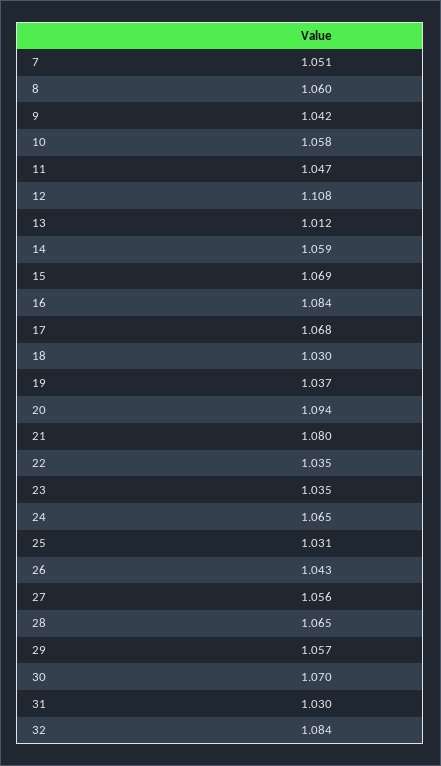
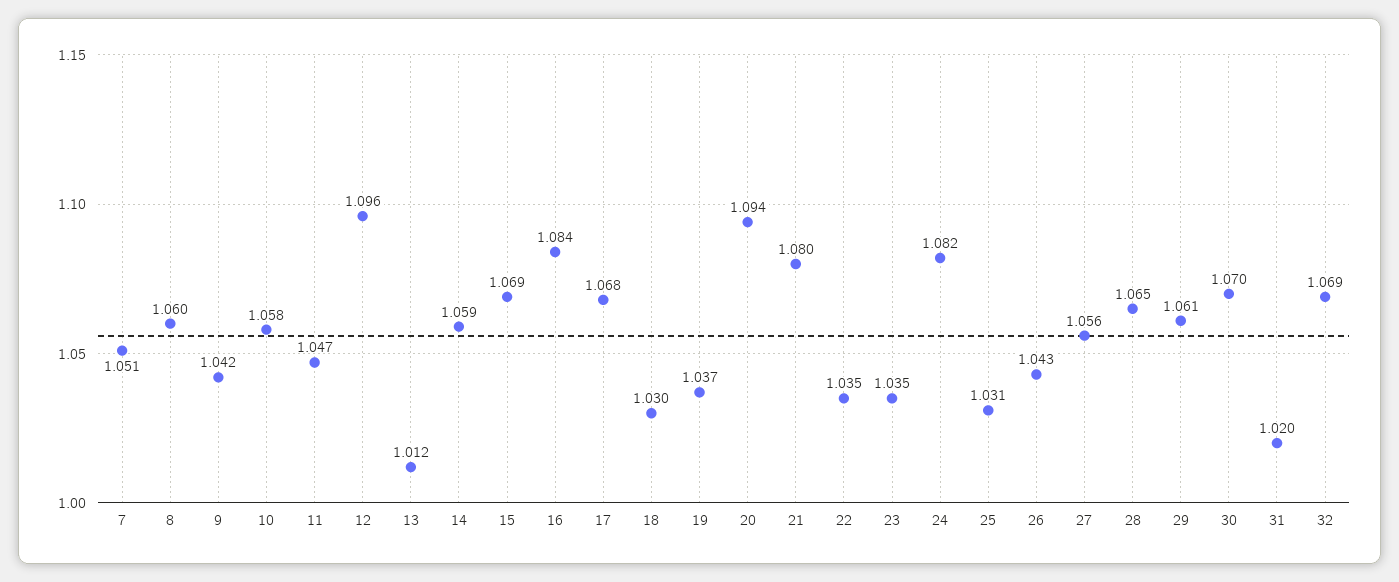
  {
    "7": 1.051,
    "8": 1.06,
    "9": 1.042,
    "10": 1.058,
    "11": 1.047,
-   "12": 1.108,
+   "12": 1.096,
    "13": 1.012,
    "14": 1.059,
    "15": 1.069,
    "16": 1.084,
    "17": 1.068,
    "18": 1.03,
    "19": 1.037,
    "20": 1.094,
    "21": 1.08,
    "22": 1.035,
    "23": 1.035,
-   "24": 1.065,
+   "24": 1.082,
    "25": 1.031,
    "26": 1.043,
    "27": 1.056,
    "28": 1.065,
-   "29": 1.057,
+   "29": 1.061,
    "30": 1.07,
-   "31": 1.03,
+   "31": 1.02,
-   "32": 1.084
+   "32": 1.069
  }

